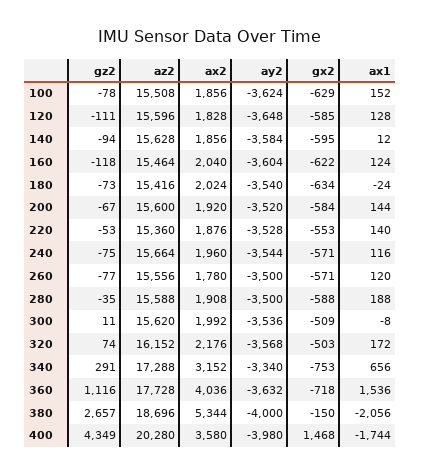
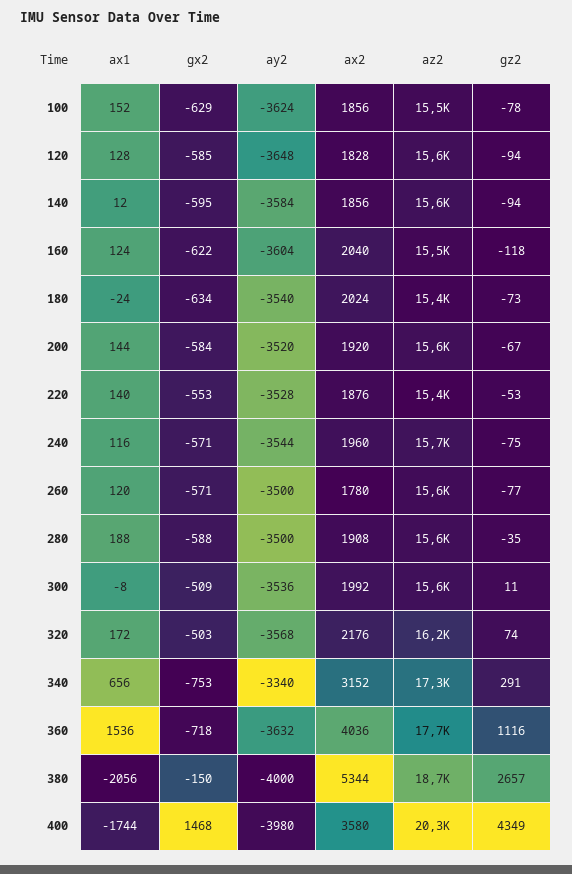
  {
    "gz2": {
      "100": -78,
-     "120": -111,
+     "120": -94,
      "140": -94,
      "160": -118,
      "180": -73,
      "200": -67,
      "220": -53,
      "240": -75,
      "260": -77,
      "280": -35,
      "300": 11,
      "320": 74,
      "340": 291,
      "360": 1116,
      "380": 2657,
      "400": 4349
    },
    "az2": {
      "100": 15508,
      "120": 15596,
      "140": 15628,
      "160": 15464,
      "180": 15416,
      "200": 15600,
      "220": 15360,
      "240": 15664,
      "260": 15556,
      "280": 15588,
      "300": 15620,
      "320": 16152,
      "340": 17288,
      "360": 17728,
      "380": 18696,
      "400": 20280
    },
    "ax2": {
      "100": 1856,
      "120": 1828,
      "140": 1856,
      "160": 2040,
      "180": 2024,
      "200": 1920,
      "220": 1876,
      "240": 1960,
      "260": 1780,
      "280": 1908,
      "300": 1992,
      "320": 2176,
      "340": 3152,
      "360": 4036,
      "380": 5344,
      "400": 3580
    },
    "ay2": {
      "100": -3624,
      "120": -3648,
      "140": -3584,
      "160": -3604,
      "180": -3540,
      "200": -3520,
      "220": -3528,
      "240": -3544,
      "260": -3500,
      "280": -3500,
      "300": -3536,
      "320": -3568,
      "340": -3340,
      "360": -3632,
      "380": -4000,
      "400": -3980
    },
    "gx2": {
      "100": -629,
      "120": -585,
      "140": -595,
      "160": -622,
      "180": -634,
      "200": -584,
      "220": -553,
      "240": -571,
      "260": -571,
      "280": -588,
      "300": -509,
      "320": -503,
      "340": -753,
      "360": -718,
      "380": -150,
      "400": 1468
    },
    "ax1": {
      "100": 152,
      "120": 128,
      "140": 12,
      "160": 124,
      "180": -24,
      "200": 144,
      "220": 140,
      "240": 116,
      "260": 120,
      "280": 188,
      "300": -8,
      "320": 172,
      "340": 656,
      "360": 1536,
      "380": -2056,
      "400": -1744
    }
  }

